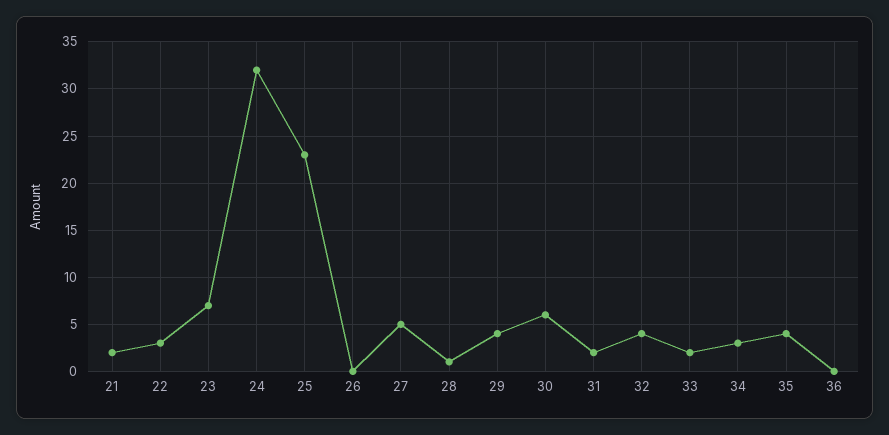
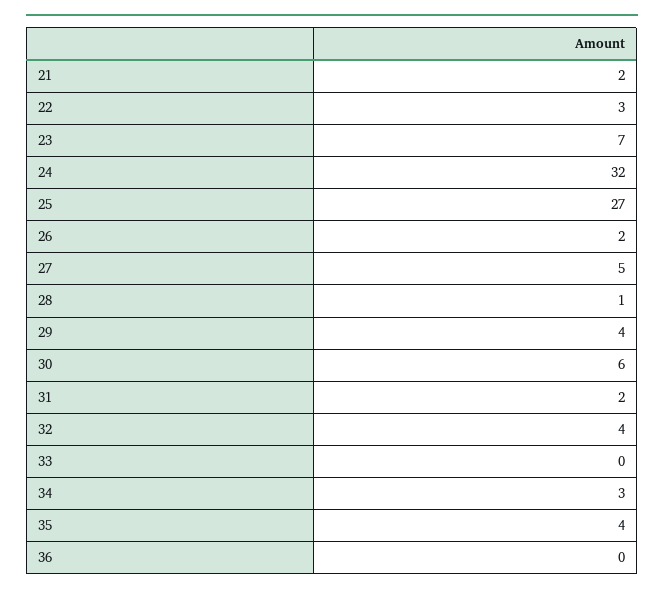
  {
    "21": 2,
    "22": 3,
    "23": 7,
    "24": 32,
-   "25": 23,
+   "25": 27,
-   "26": 0,
+   "26": 2,
    "27": 5,
    "28": 1,
    "29": 4,
    "30": 6,
    "31": 2,
    "32": 4,
-   "33": 2,
+   "33": 0,
    "34": 3,
    "35": 4,
    "36": 0
  }

